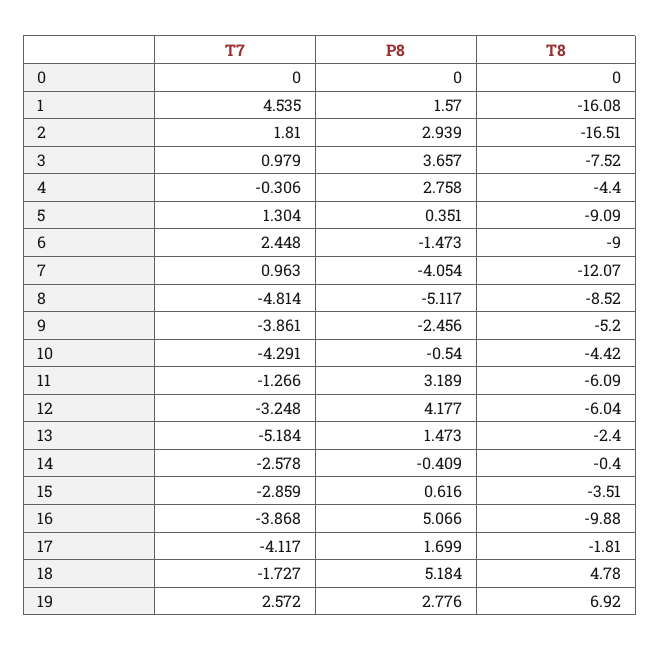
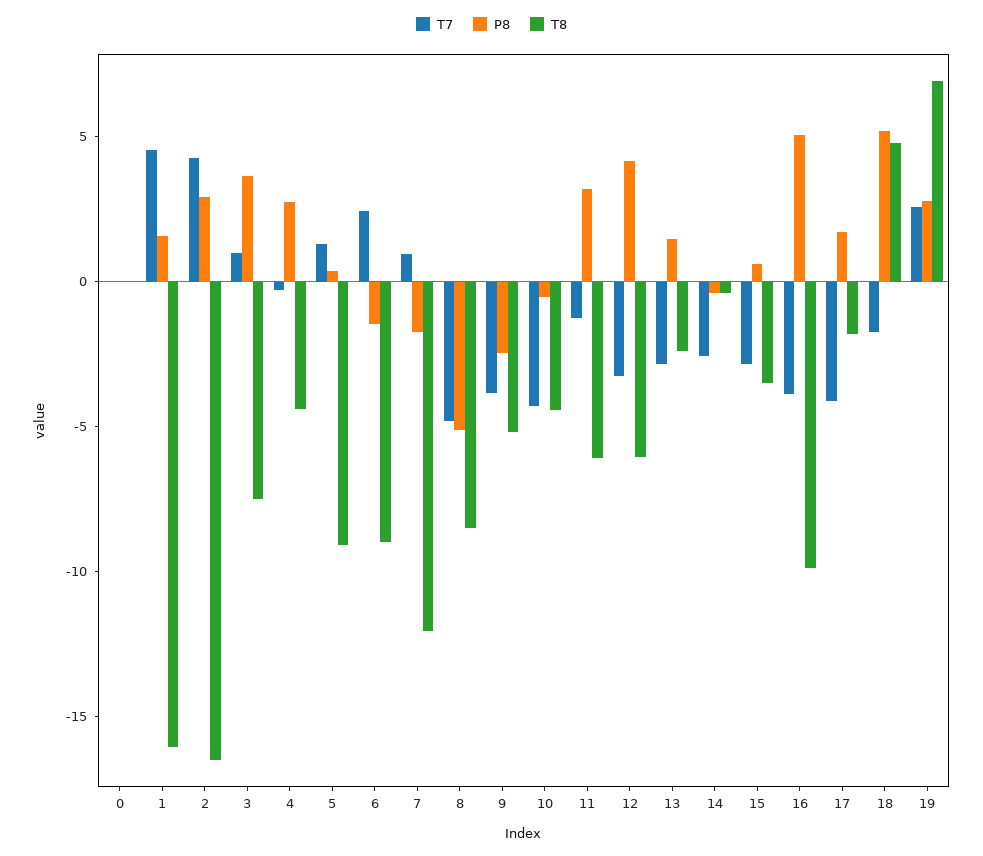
  {
    "T7": {
      "0": 0,
      "1": 4.535,
-     "2": 1.81,
+     "2": 4,
      "3": 0.979,
      "4": -0.306,
      "5": 1.304,
      "6": 2.448,
      "7": 0.963,
      "8": -4.814,
      "9": -3.861,
      "10": -4.291,
      "11": -1.266,
      "12": -3.248,
-     "13": -5.184,
+     "13": -3,
      "14": -2.578,
      "15": -2.859,
      "16": -3.868,
      "17": -4.117,
      "18": -1.727,
      "19": 2.572
    },
    "P8": {
      "0": 0,
      "1": 1.57,
      "2": 2.939,
      "3": 3.657,
      "4": 2.758,
      "5": 0.351,
      "6": -1.473,
-     "7": -4.054,
+     "7": -2,
      "8": -5.117,
      "9": -2.456,
      "10": -0.54,
      "11": 3.189,
      "12": 4.177,
      "13": 1.473,
      "14": -0.409,
      "15": 0.616,
      "16": 5.066,
      "17": 1.699,
      "18": 5.184,
      "19": 2.776
    },
    "T8": {
      "0": 0,
      "1": -16.08,
      "2": -16.51,
      "3": -7.52,
      "4": -4.4,
      "5": -9.09,
      "6": -9,
      "7": -12.07,
      "8": -8.52,
      "9": -5.2,
      "10": -4.42,
      "11": -6.09,
      "12": -6.04,
      "13": -2.4,
      "14": -0.4,
      "15": -3.51,
      "16": -9.88,
      "17": -1.81,
      "18": 4.78,
      "19": 6.92
    }
  }

